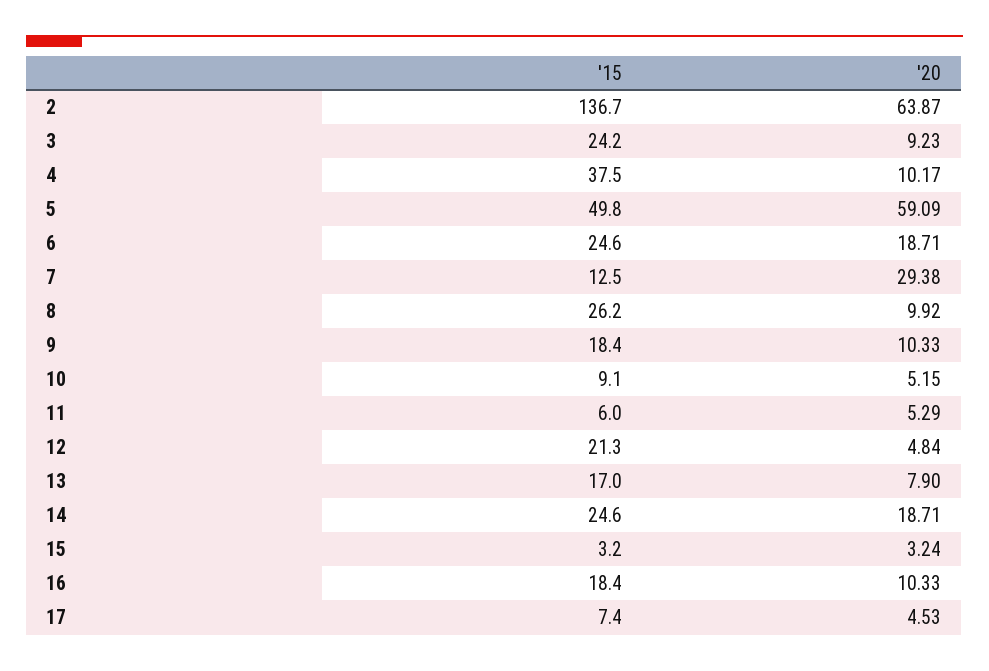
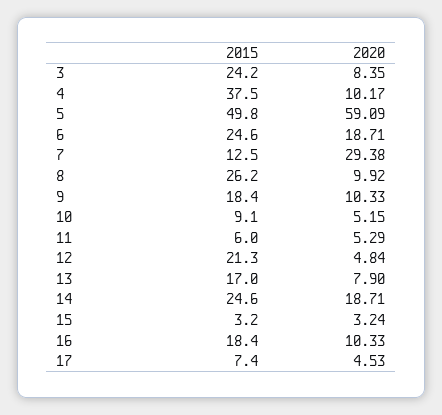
  {
    "'15": {
-     "2": 136.7,
      "3": 24.2,
      "4": 37.5,
      "5": 49.8,
      "6": 24.6,
      "7": 12.5,
      "8": 26.2,
      "9": 18.4,
      "10": 9.1,
      "11": 6,
      "12": 21.3,
      "13": 17,
      "14": 24.6,
      "15": 3.2,
      "16": 18.4,
      "17": 7.4
    },
    "'20": {
-     "2": 63.87,
-     "3": 9.23,
+     "3": 8.35,
      "4": 10.17,
      "5": 59.09,
      "6": 18.71,
      "7": 29.38,
      "8": 9.92,
      "9": 10.33,
      "10": 5.15,
      "11": 5.29,
      "12": 4.84,
      "13": 7.9,
      "14": 18.71,
      "15": 3.24,
      "16": 10.33,
      "17": 4.53
    }
  }

